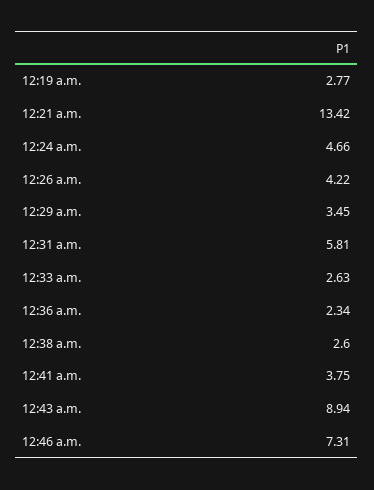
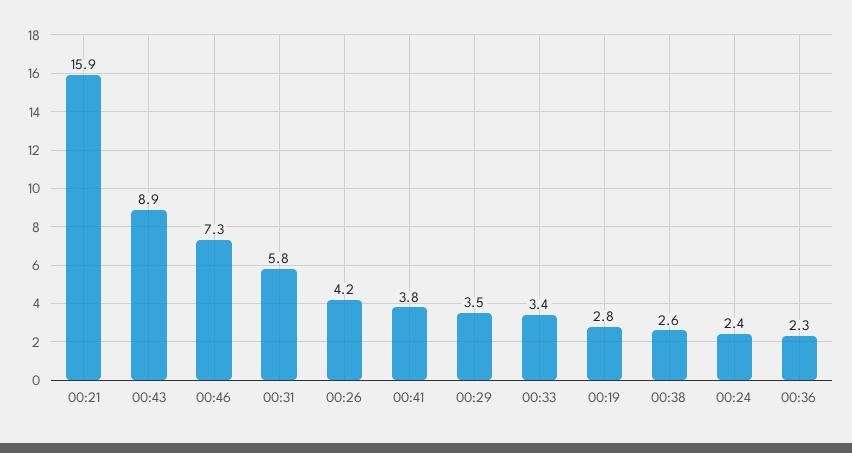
  {
    "12:19 a.m.": 2.77,
-   "12:21 a.m.": 13.42,
+   "12:21 a.m.": 15.9,
-   "12:24 a.m.": 4.66,
+   "12:24 a.m.": 2.4,
    "12:26 a.m.": 4.22,
    "12:29 a.m.": 3.45,
    "12:31 a.m.": 5.81,
-   "12:33 a.m.": 2.63,
+   "12:33 a.m.": 3.4,
    "12:36 a.m.": 2.34,
    "12:38 a.m.": 2.6,
    "12:41 a.m.": 3.75,
    "12:43 a.m.": 8.94,
    "12:46 a.m.": 7.31
  }

